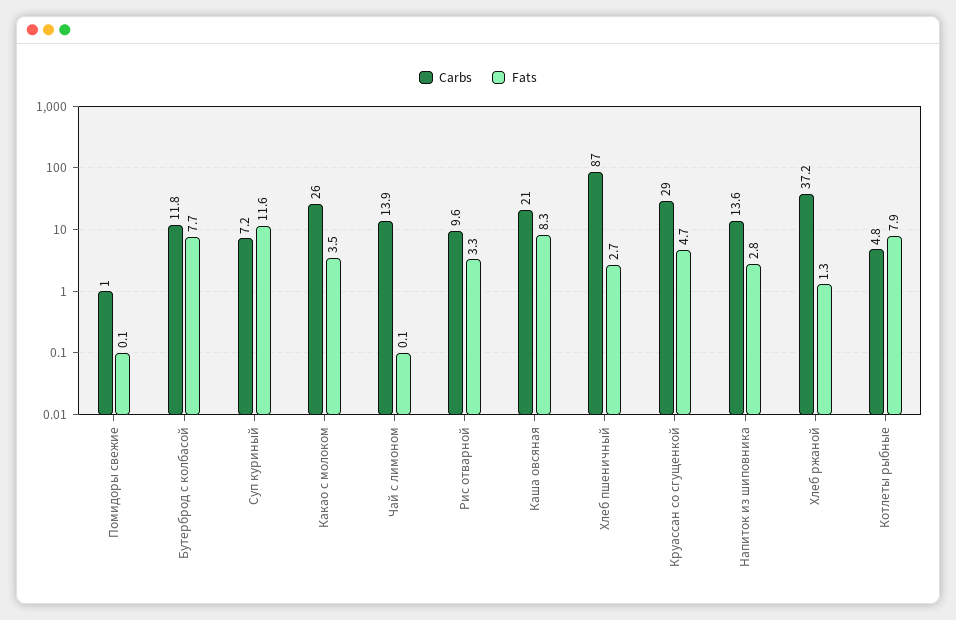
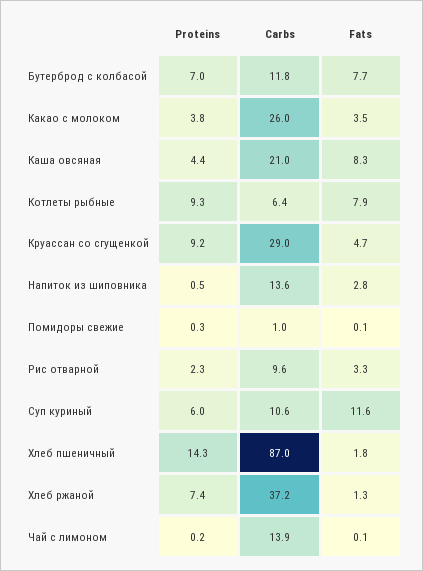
  {
    "Carbs": {
      "Помидоры свежие": 1,
      "Бутерброд с колбасой": 11.8,
-     "Суп куриный": 7.2,
+     "Суп куриный": 10.6,
      "Какао с молоком": 26,
      "Чай с лимоном": 13.9,
      "Рис отварной": 9.6,
      "Каша овсяная": 21,
      "Хлеб пшеничный": 87,
      "Круассан со сгущенкой": 29,
      "Напиток из шиповника": 13.6,
      "Хлеб ржаной": 37.2,
-     "Котлеты рыбные": 4.8
+     "Котлеты рыбные": 6.4
    },
    "Fats": {
      "Помидоры свежие": 0.1,
      "Бутерброд с колбасой": 7.7,
      "Суп куриный": 11.6,
      "Какао с молоком": 3.5,
      "Чай с лимоном": 0.1,
      "Рис отварной": 3.3,
      "Каша овсяная": 8.3,
-     "Хлеб пшеничный": 2.7,
+     "Хлеб пшеничный": 1.8,
      "Круассан со сгущенкой": 4.7,
      "Напиток из шиповника": 2.8,
      "Хлеб ржаной": 1.3,
      "Котлеты рыбные": 7.9
-   }
+   },
+   "Proteins": {
+     "Бутерброд с колбасой": 7,
+     "Какао с молоком": 3.8,
+     "Каша овсяная": 4.4,
+     "Котлеты рыбные": 9.3,
+     "Круассан со сгущенкой": 9.2,
+     "Напиток из шиповника": 0.5,
+     "Помидоры свежие": 0.3,
+     "Рис отварной": 2.3,
+     "Суп куриный": 6,
+     "Хлеб пшеничный": 14.3,
+     "Хлеб ржаной": 7.4,
+     "Чай с лимоном": 0.2
+   }
  }

